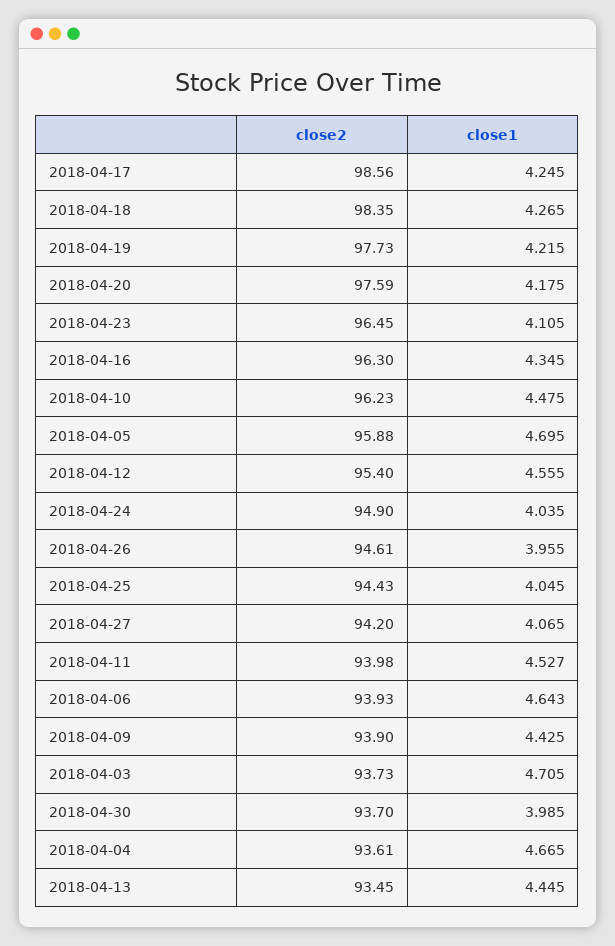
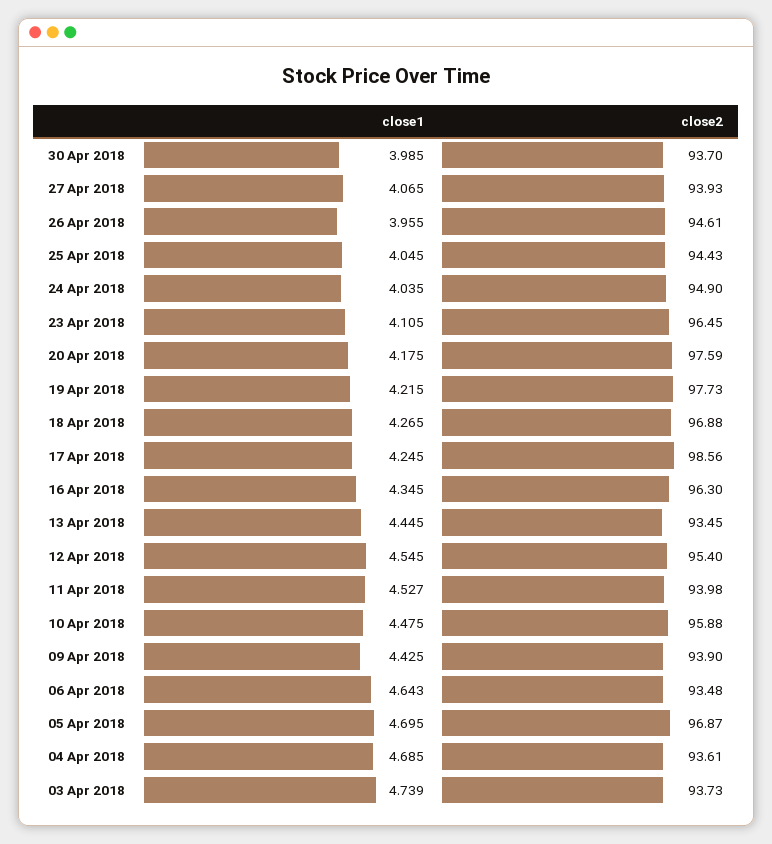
  {
    "close2": {
      "2018-04-17": 98.56,
-     "2018-04-18": 98.35,
+     "2018-04-18": 96.88,
      "2018-04-19": 97.73,
      "2018-04-20": 97.59,
      "2018-04-23": 96.45,
      "2018-04-16": 96.3,
-     "2018-04-10": 96.23,
+     "2018-04-10": 95.88,
-     "2018-04-05": 95.88,
+     "2018-04-05": 96.87,
      "2018-04-12": 95.4,
      "2018-04-24": 94.9,
      "2018-04-26": 94.61,
      "2018-04-25": 94.43,
-     "2018-04-27": 94.2,
+     "2018-04-27": 93.93,
      "2018-04-11": 93.98,
-     "2018-04-06": 93.93,
+     "2018-04-06": 93.48,
      "2018-04-09": 93.9,
      "2018-04-03": 93.73,
      "2018-04-30": 93.7,
      "2018-04-04": 93.61,
      "2018-04-13": 93.45
    },
    "close1": {
      "2018-04-17": 4.245,
      "2018-04-18": 4.265,
      "2018-04-19": 4.215,
      "2018-04-20": 4.175,
      "2018-04-23": 4.105,
      "2018-04-16": 4.345,
      "2018-04-10": 4.475,
      "2018-04-05": 4.695,
-     "2018-04-12": 4.555,
+     "2018-04-12": 4.545,
      "2018-04-24": 4.035,
      "2018-04-26": 3.955,
      "2018-04-25": 4.045,
      "2018-04-27": 4.065,
      "2018-04-11": 4.527,
      "2018-04-06": 4.643,
      "2018-04-09": 4.425,
-     "2018-04-03": 4.705,
+     "2018-04-03": 4.739,
      "2018-04-30": 3.985,
-     "2018-04-04": 4.665,
+     "2018-04-04": 4.685,
      "2018-04-13": 4.445
    }
  }

